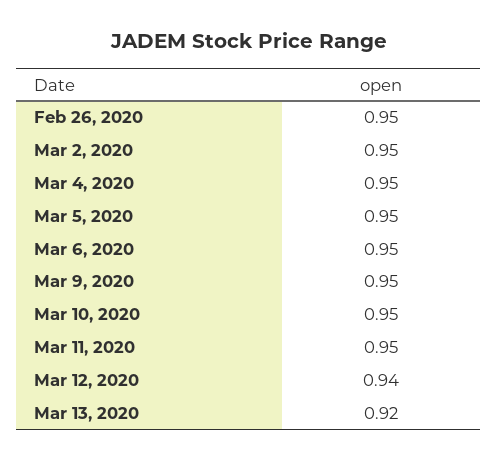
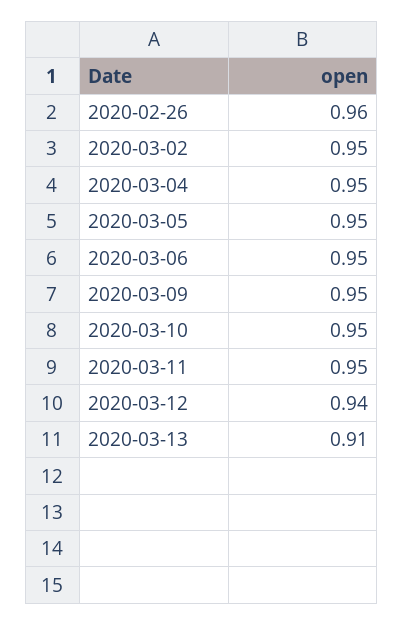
  {
-   "Feb 26, 2020": 0.95,
+   "Feb 26, 2020": 0.96,
    "Mar 2, 2020": 0.95,
    "Mar 4, 2020": 0.95,
    "Mar 5, 2020": 0.95,
    "Mar 6, 2020": 0.95,
    "Mar 9, 2020": 0.95,
    "Mar 10, 2020": 0.95,
    "Mar 11, 2020": 0.95,
    "Mar 12, 2020": 0.94,
-   "Mar 13, 2020": 0.92
+   "Mar 13, 2020": 0.91
  }

